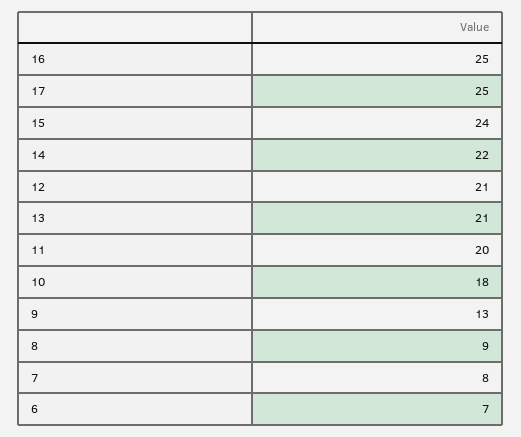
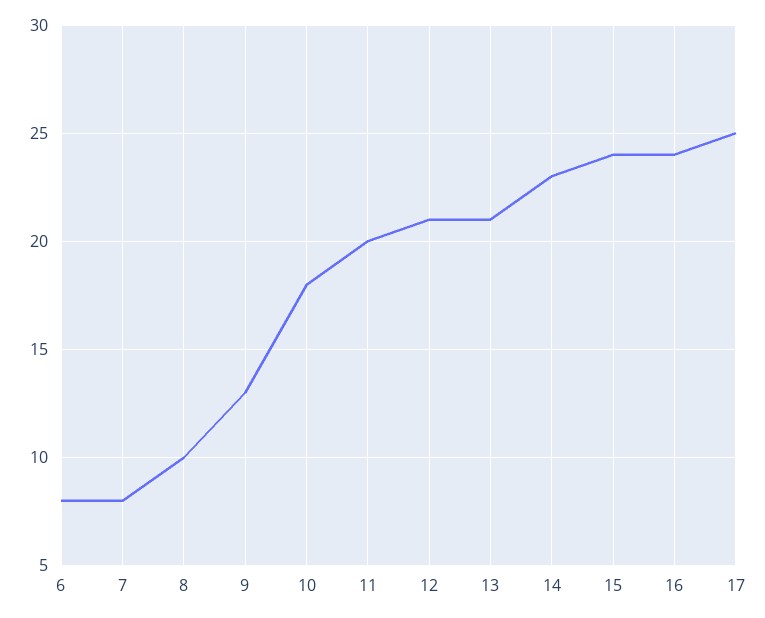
  {
-   "16": 25,
+   "16": 24,
    "17": 25,
    "15": 24,
-   "14": 22,
+   "14": 23,
    "12": 21,
    "13": 21,
    "11": 20,
    "10": 18,
    "9": 13,
-   "8": 9,
+   "8": 10,
    "7": 8,
-   "6": 7
+   "6": 8
  }

